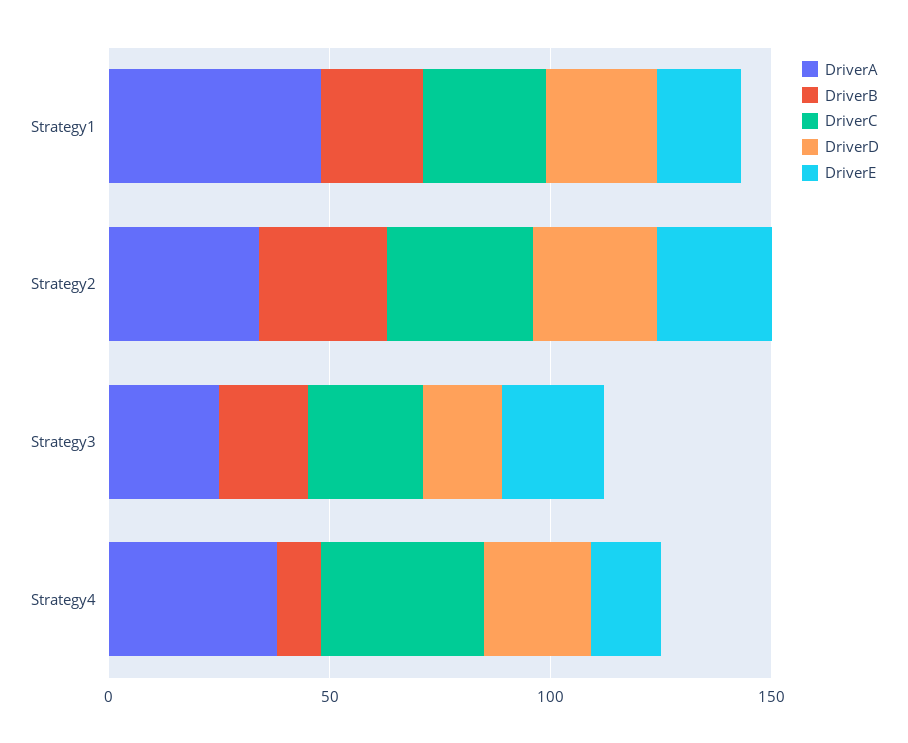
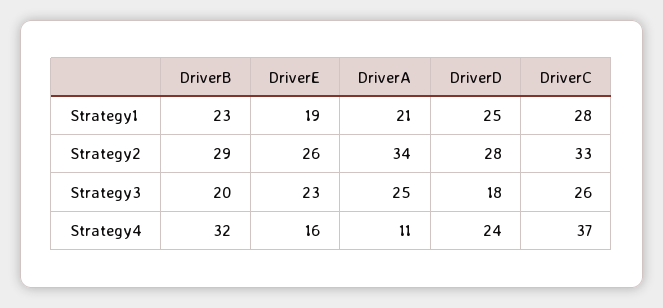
  {
    "DriverA": {
-     "Strategy1": 50,
+     "Strategy1": 21,
      "Strategy2": 34,
      "Strategy3": 25,
-     "Strategy4": 40
+     "Strategy4": 11
    },
    "DriverB": {
      "Strategy1": 23,
      "Strategy2": 29,
      "Strategy3": 20,
-     "Strategy4": 10
+     "Strategy4": 32
    },
    "DriverC": {
      "Strategy1": 28,
      "Strategy2": 33,
      "Strategy3": 26,
      "Strategy4": 37
    },
    "DriverD": {
      "Strategy1": 25,
      "Strategy2": 28,
      "Strategy3": 18,
      "Strategy4": 24
    },
    "DriverE": {
      "Strategy1": 19,
      "Strategy2": 26,
      "Strategy3": 23,
      "Strategy4": 16
    }
  }

